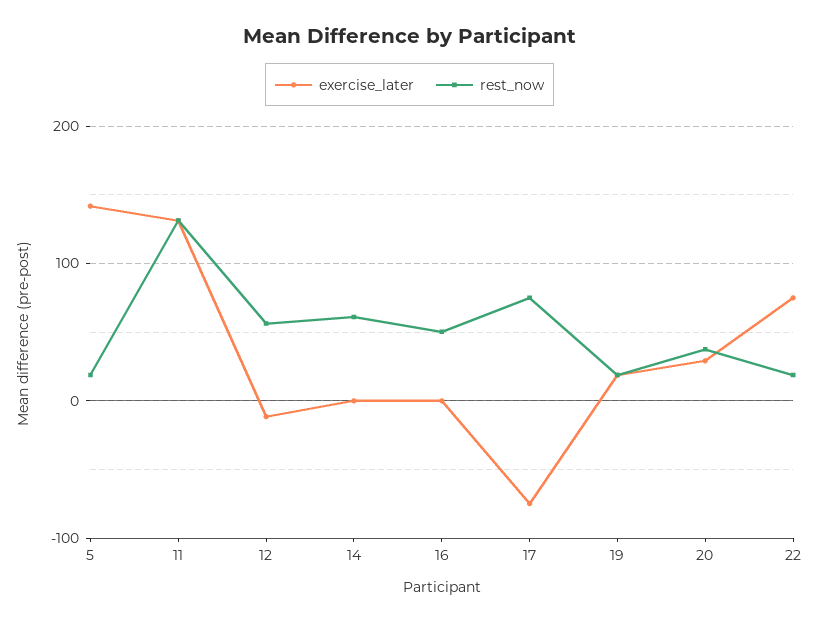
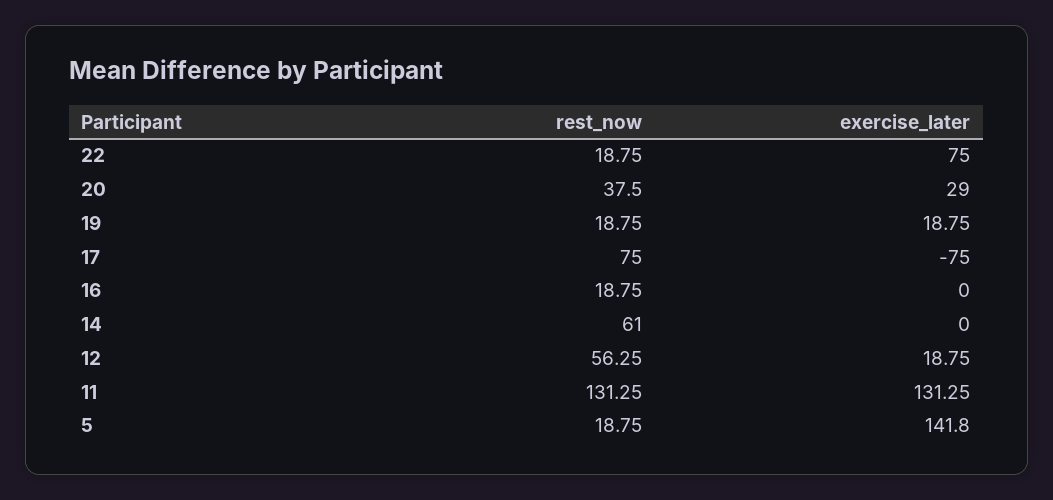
  {
    "exercise_later": {
      "5": 141.8,
      "11": 131.25,
-     "12": -10,
+     "12": 18.75,
      "14": 0,
      "16": 0,
      "17": -75,
      "19": 18.75,
      "20": 29,
      "22": 75
    },
    "rest_now": {
      "5": 18.75,
      "11": 131.25,
      "12": 56.25,
      "14": 61,
-     "16": 50,
+     "16": 18.75,
      "17": 75,
      "19": 18.75,
      "20": 37.5,
      "22": 18.75
    }
  }

